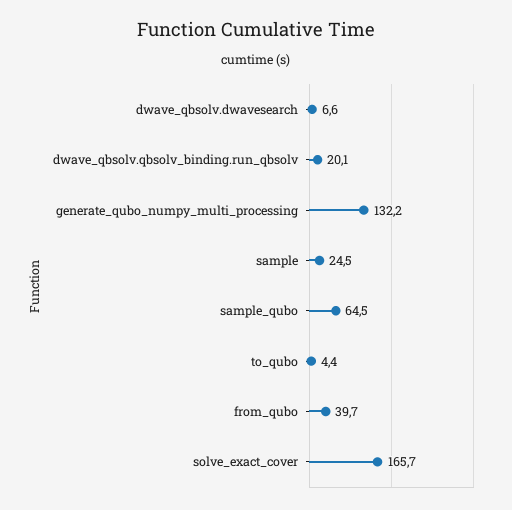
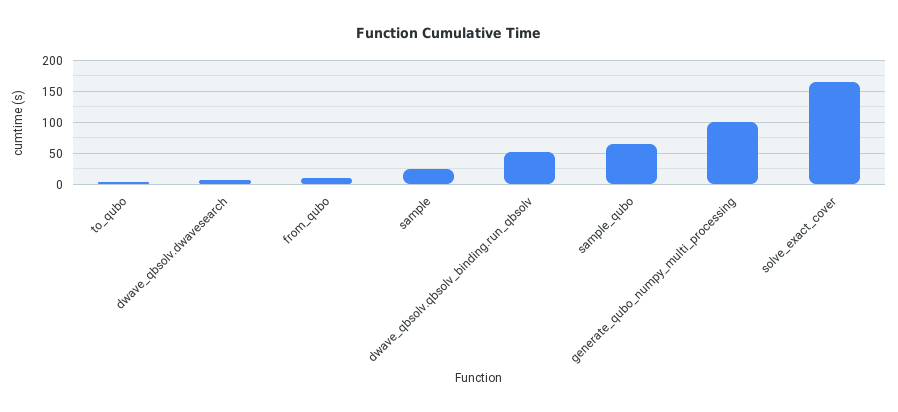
  {
    "dwave_qbsolv.dwavesearch": 6.6,
-   "dwave_qbsolv.qbsolv_binding.run_qbsolv": 20.1,
+   "dwave_qbsolv.qbsolv_binding.run_qbsolv": 50,
-   "generate_qubo_numpy_multi_processing": 132.2,
+   "generate_qubo_numpy_multi_processing": 100,
    "sample": 24.5,
    "sample_qubo": 64.5,
    "to_qubo": 4.4,
-   "from_qubo": 39.7,
+   "from_qubo": 10,
    "solve_exact_cover": 165.7
  }

